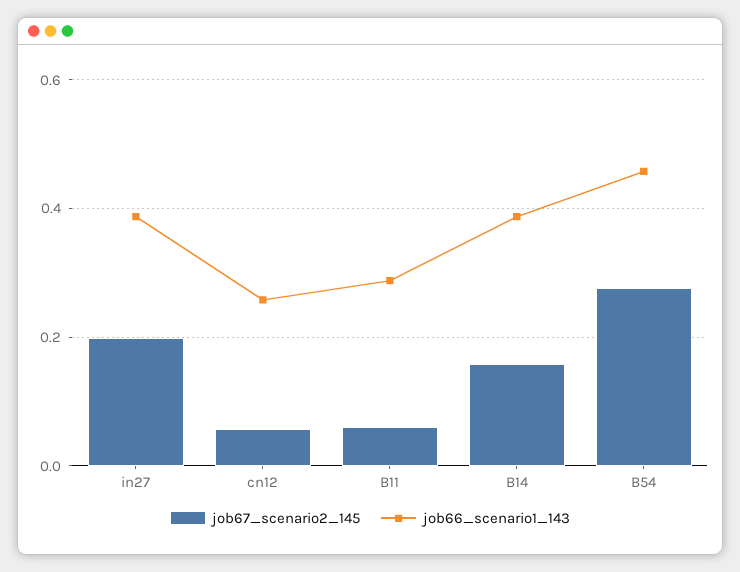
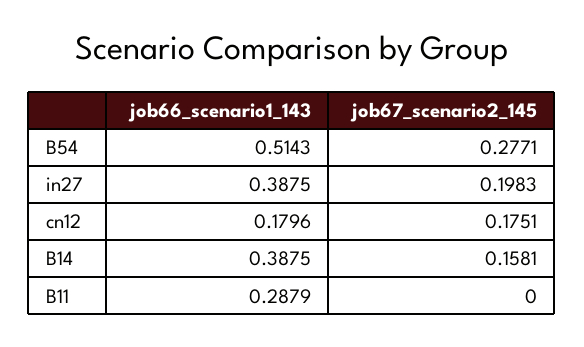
  {
    "job67_scenario2_145": {
      "in27": 0.1983,
-     "cn12": 0.06,
+     "cn12": 0.1751,
-     "B11": 0.06,
+     "B11": 0,
      "B14": 0.1581,
      "B54": 0.2771
    },
    "job66_scenario1_143": {
      "in27": 0.3875,
-     "cn12": 0.26,
+     "cn12": 0.1796,
      "B11": 0.2879,
      "B14": 0.3875,
-     "B54": 0.46
+     "B54": 0.5143
    }
  }

